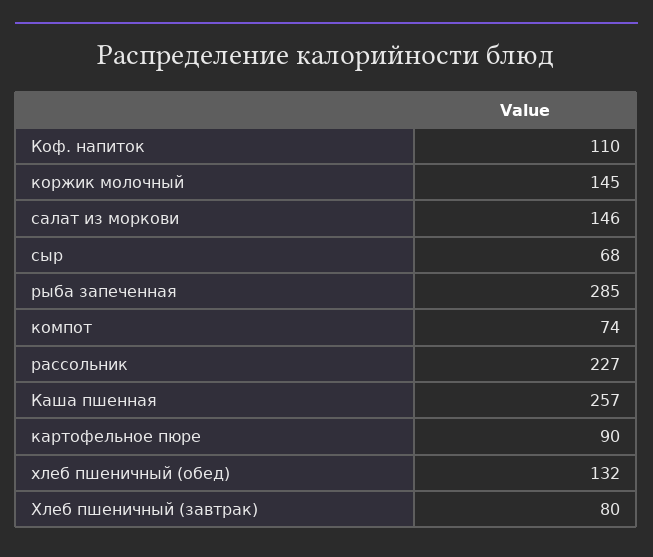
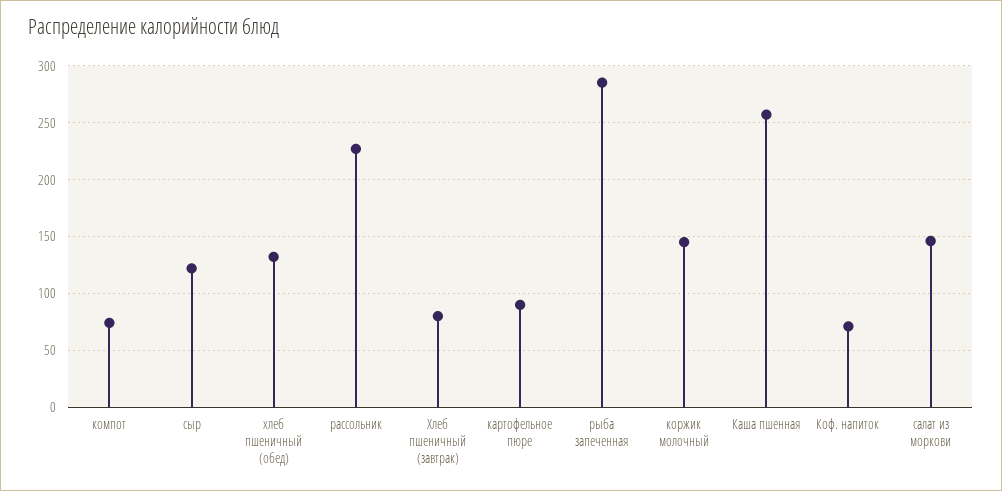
  {
-   "Коф. напиток": 110,
+   "Коф. напиток": 70,
    "коржик молочный": 145,
    "салат из моркови": 146,
-   "сыр": 68,
+   "сыр": 120,
    "рыба запеченная": 285,
    "компот": 74,
    "рассольник": 227,
    "Каша пшенная": 257,
    "картофельное пюре": 90,
    "хлеб пшеничный (обед)": 132,
    "Хлеб пшеничный (завтрак)": 80
  }

